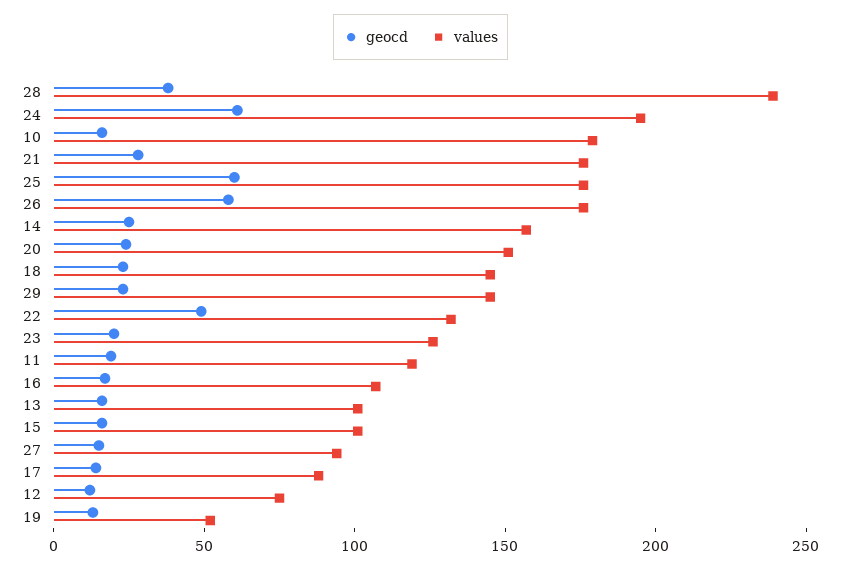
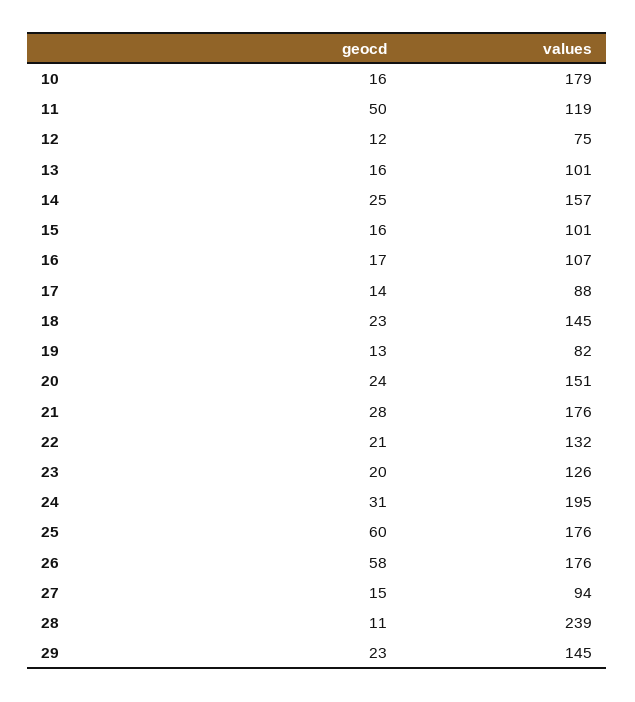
  {
    "geocd": {
-     "28": 40,
+     "28": 11,
-     "24": 60,
+     "24": 31,
      "10": 16,
      "21": 28,
      "25": 60,
      "26": 58,
      "14": 25,
      "20": 24,
      "18": 23,
      "29": 23,
-     "22": 50,
+     "22": 21,
      "23": 20,
-     "11": 20,
+     "11": 50,
      "16": 17,
      "13": 16,
      "15": 16,
      "27": 15,
      "17": 14,
      "12": 12,
      "19": 13
    },
    "values": {
      "28": 239,
      "24": 195,
      "10": 179,
      "21": 176,
      "25": 176,
      "26": 176,
      "14": 157,
      "20": 151,
      "18": 145,
      "29": 145,
      "22": 132,
      "23": 126,
      "11": 119,
      "16": 107,
      "13": 101,
      "15": 101,
      "27": 94,
      "17": 88,
      "12": 75,
-     "19": 50
+     "19": 82
    }
  }

